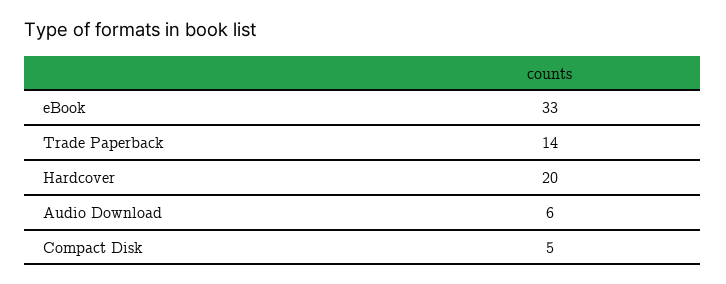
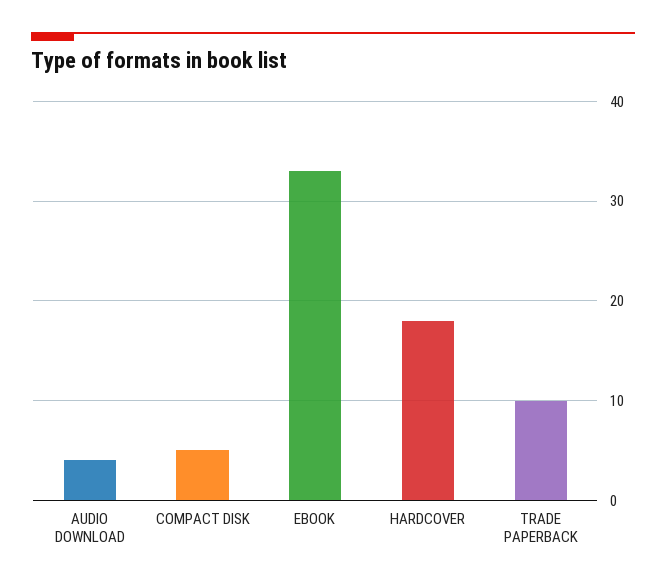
  {
    "eBook": 33,
-   "Trade Paperback": 14,
+   "Trade Paperback": 10,
-   "Hardcover": 20,
+   "Hardcover": 18,
-   "Audio Download": 6,
+   "Audio Download": 4,
    "Compact Disk": 5
  }

